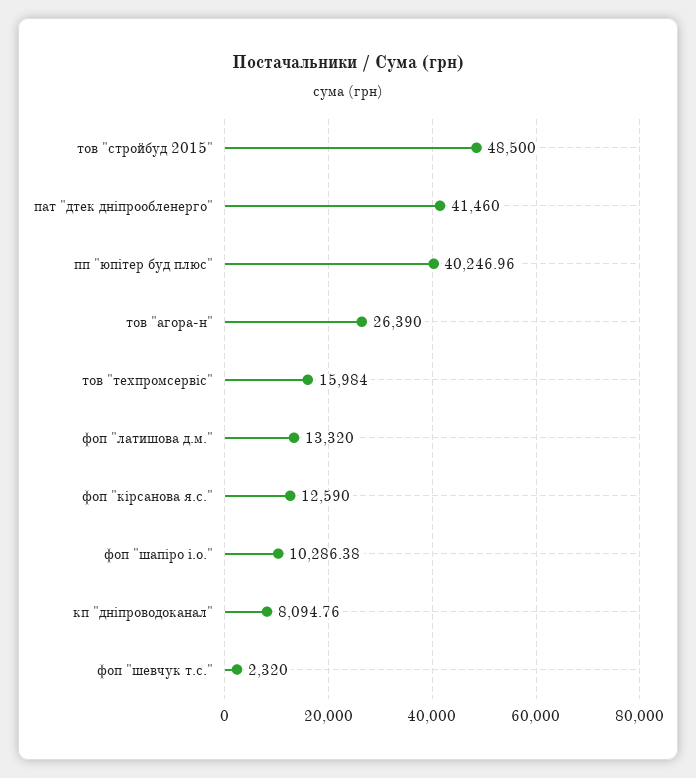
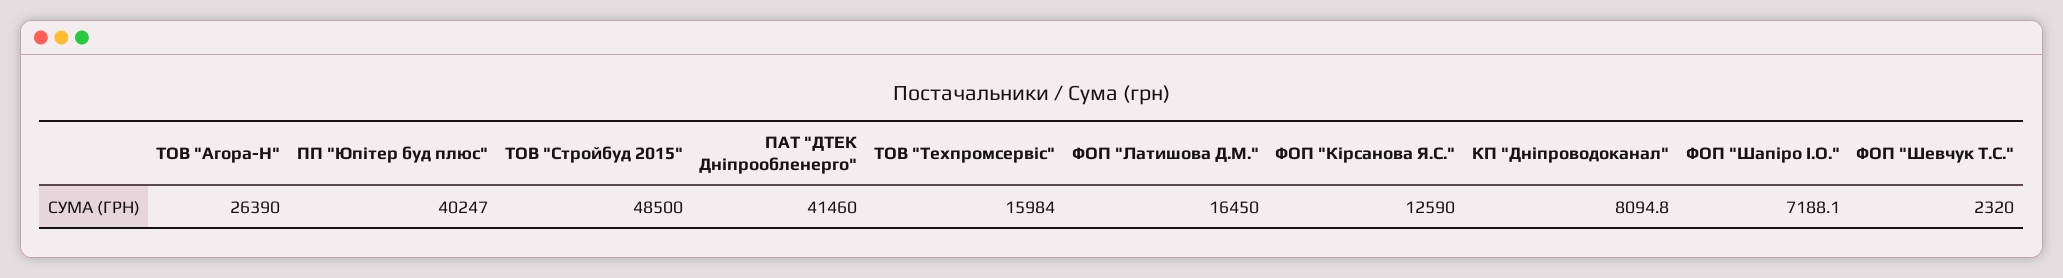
  {
    "тов \"стройбуд 2015\"": 48500,
    "пат \"дтек дніпрообленерго\"": 41460,
    "пп \"юпітер буд плюс\"": 40246.96,
    "тов \"агора-н\"": 26390,
    "тов \"техпромсервіс\"": 15984,
-   "фоп \"латишова д.м.\"": 13320,
+   "фоп \"латишова д.м.\"": 16450,
    "фоп \"кірсанова я.с.\"": 12590,
-   "фоп \"шапіро і.о.\"": 10286.38,
+   "фоп \"шапіро і.о.\"": 7188.1,
    "кп \"дніпроводоканал\"": 8094.76,
    "фоп \"шевчук т.с.\"": 2320
  }

